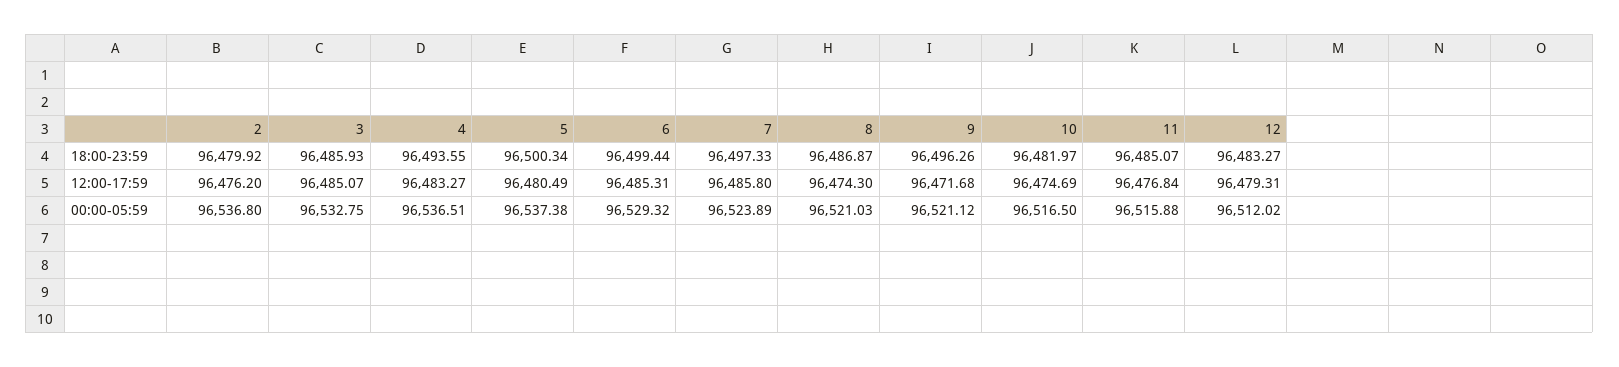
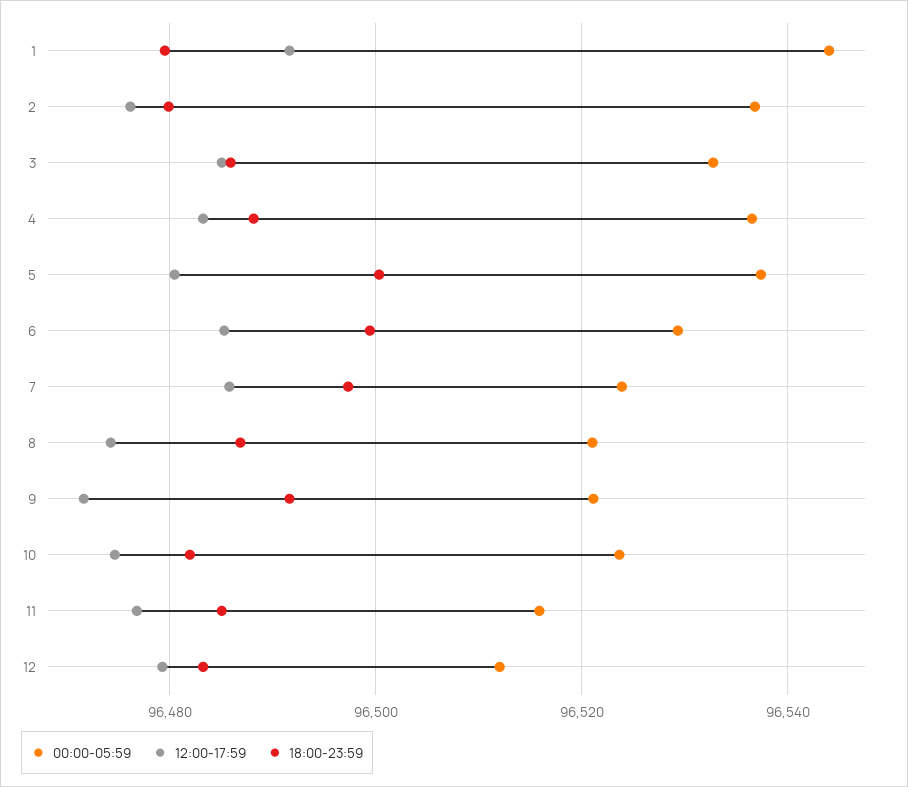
  {
    "18:00-23:59": {
      "2": 96479.92,
      "3": 96485.93,
-     "4": 96493.55,
+     "4": 96488,
      "5": 96500.34,
      "6": 96499.44,
      "7": 96497.33,
      "8": 96486.87,
-     "9": 96496.26,
+     "9": 96492,
      "10": 96481.97,
      "11": 96485.07,
-     "12": 96483.27
+     "12": 96483.27,
+     "1": 96480
    },
    "12:00-17:59": {
      "2": 96476.2,
      "3": 96485.07,
      "4": 96483.27,
      "5": 96480.49,
      "6": 96485.31,
      "7": 96485.8,
      "8": 96474.3,
      "9": 96471.68,
      "10": 96474.69,
      "11": 96476.84,
-     "12": 96479.31
+     "12": 96479.31,
+     "1": 96492
    },
    "00:00-05:59": {
      "2": 96536.8,
      "3": 96532.75,
      "4": 96536.51,
      "5": 96537.38,
      "6": 96529.32,
      "7": 96523.89,
      "8": 96521.03,
      "9": 96521.12,
-     "10": 96516.5,
+     "10": 96524,
      "11": 96515.88,
-     "12": 96512.02
+     "12": 96512.02,
+     "1": 96544
    }
  }

